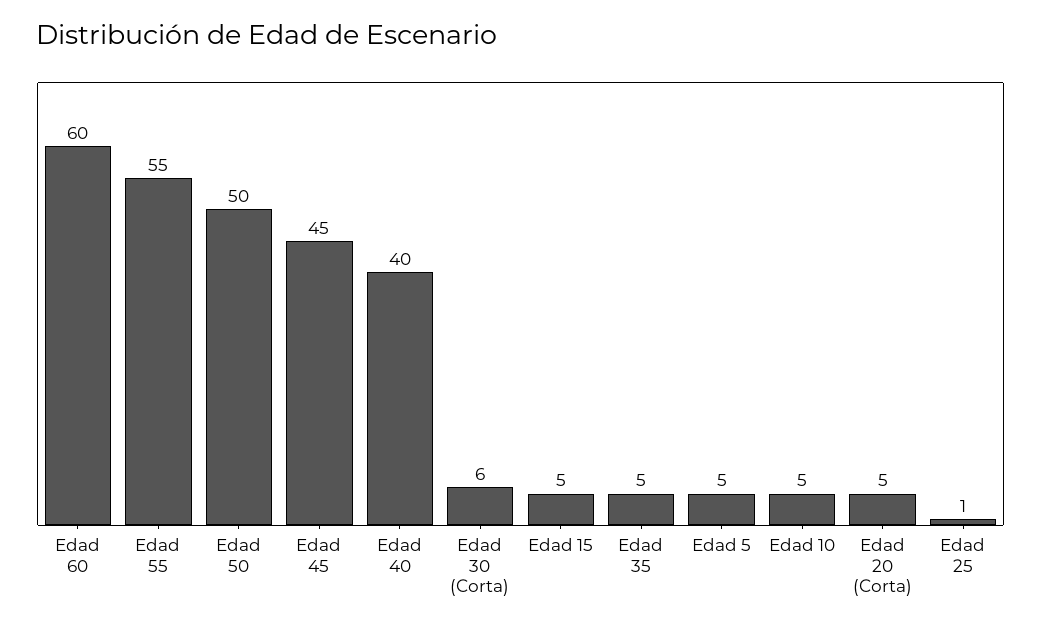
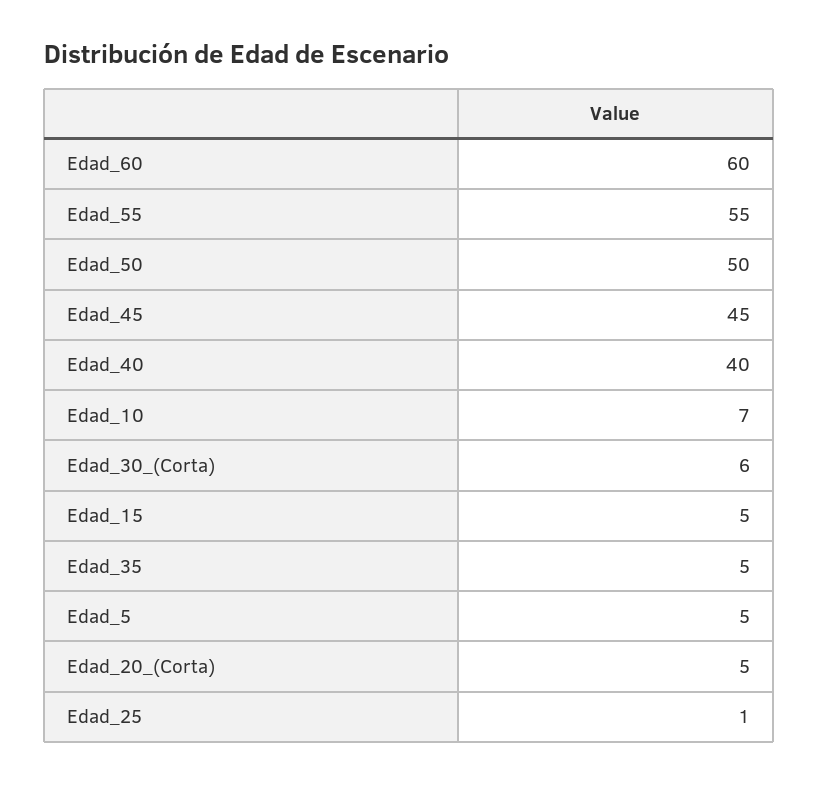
  {
    "Edad 60": 60,
    "Edad 55": 55,
    "Edad 50": 50,
    "Edad 45": 45,
    "Edad 40": 40,
    "Edad 30 (Corta)": 6,
    "Edad 15": 5,
    "Edad 35": 5,
    "Edad 5": 5,
-   "Edad 10": 5,
+   "Edad 10": 7,
    "Edad 20 (Corta)": 5,
    "Edad 25": 1
  }

